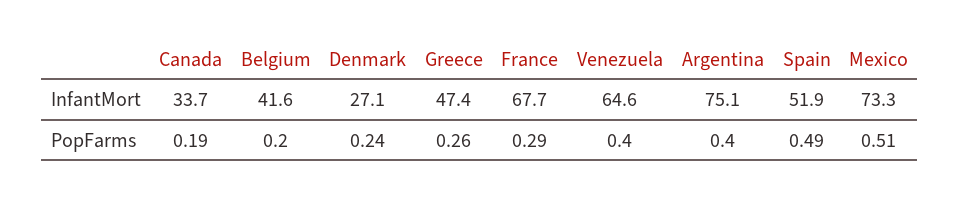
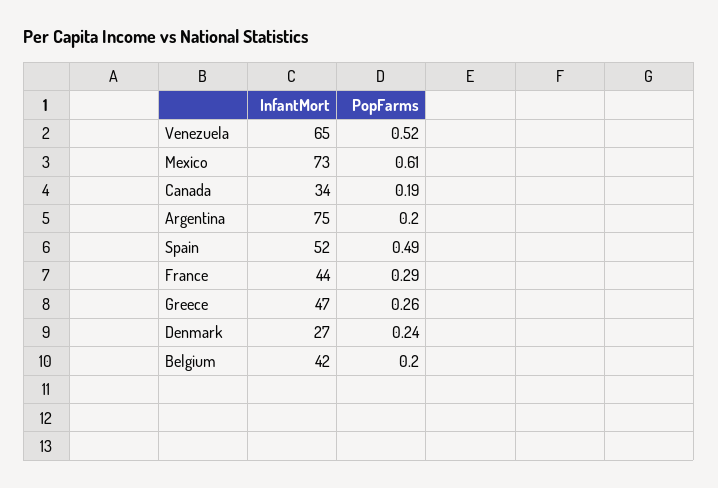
  {
    "Canada": {
      "InfantMort": 33.7,
      "PopFarms": 0.19
    },
    "Belgium": {
      "InfantMort": 41.6,
      "PopFarms": 0.2
    },
    "Denmark": {
      "InfantMort": 27.1,
      "PopFarms": 0.24
    },
    "Greece": {
      "InfantMort": 47.4,
      "PopFarms": 0.26
    },
    "France": {
-     "InfantMort": 67.7,
+     "InfantMort": 44,
      "PopFarms": 0.29
    },
    "Venezuela": {
      "InfantMort": 64.6,
-     "PopFarms": 0.4
+     "PopFarms": 0.52
    },
    "Argentina": {
      "InfantMort": 75.1,
-     "PopFarms": 0.4
+     "PopFarms": 0.2
    },
    "Spain": {
      "InfantMort": 51.9,
      "PopFarms": 0.49
    },
    "Mexico": {
      "InfantMort": 73.3,
-     "PopFarms": 0.51
+     "PopFarms": 0.61
    }
  }

